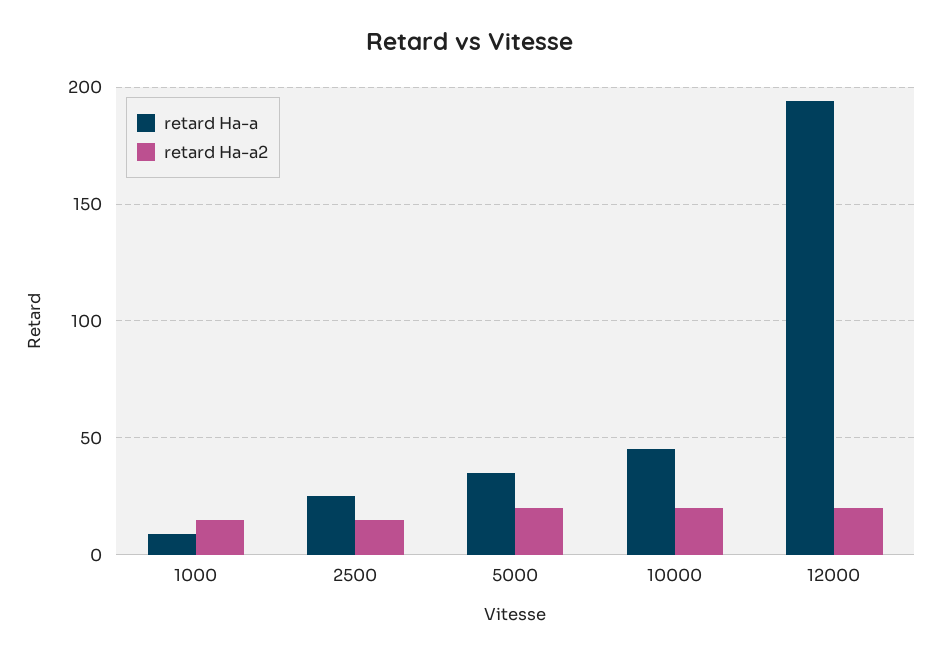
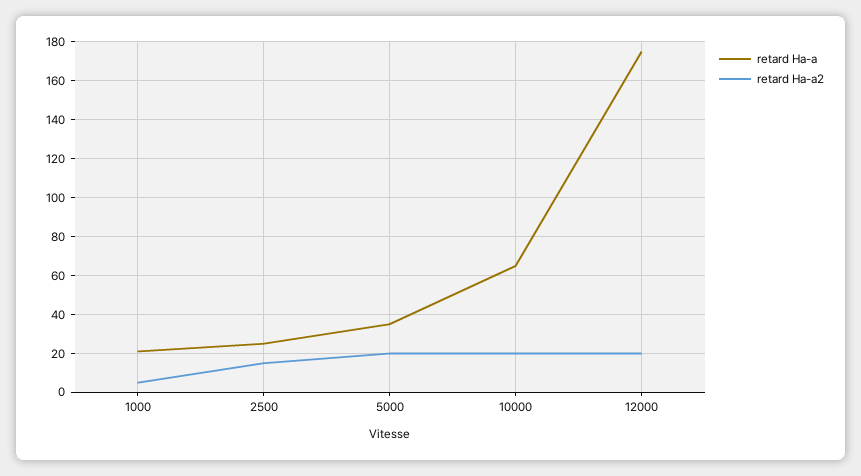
  {
    "retard Ha-a": {
-     "1000": 10,
+     "1000": 20,
      "2500": 25,
      "5000": 35,
-     "10000": 45,
+     "10000": 65,
-     "12000": 195
+     "12000": 175
    },
    "retard Ha-a2": {
-     "1000": 15,
+     "1000": 5,
      "2500": 15,
      "5000": 20,
      "10000": 20,
      "12000": 20
    }
  }

